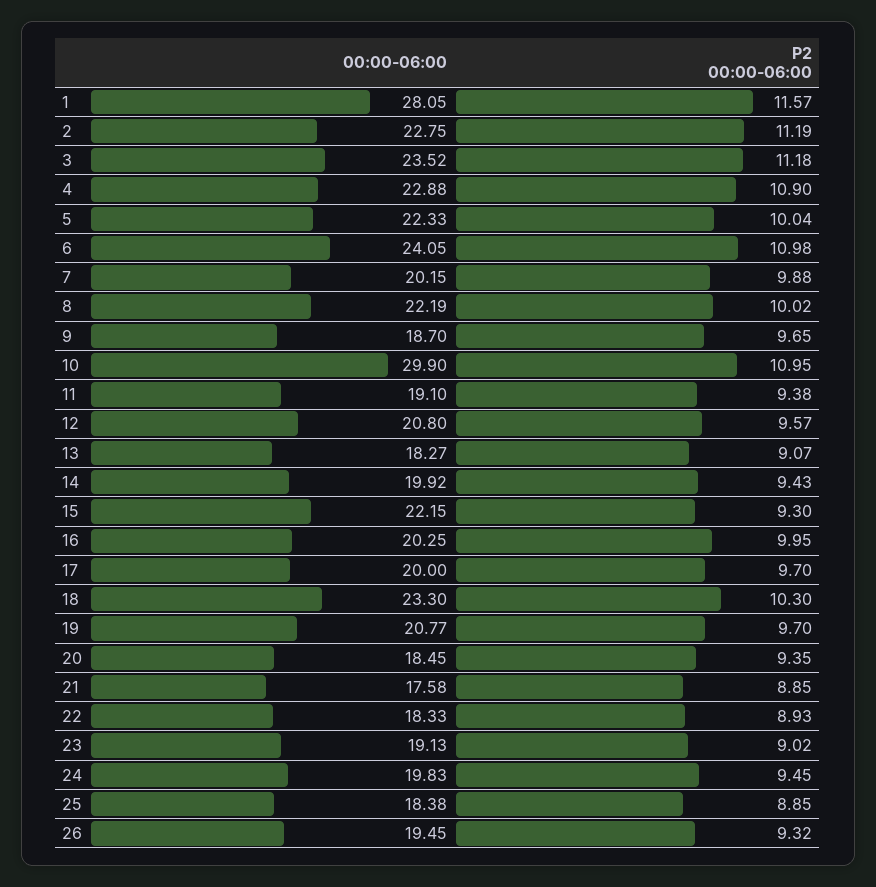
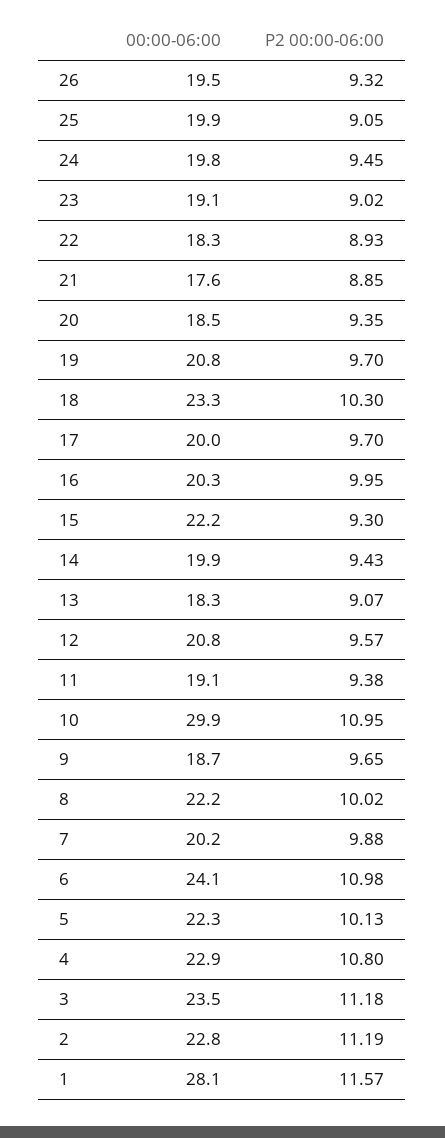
  {
    "00:00-06:00": {
      "1": 28.05,
      "2": 22.75,
      "3": 23.52,
      "4": 22.88,
      "5": 22.33,
      "6": 24.05,
      "7": 20.15,
      "8": 22.19,
      "9": 18.7,
      "10": 29.9,
      "11": 19.1,
      "12": 20.8,
      "13": 18.27,
      "14": 19.92,
      "15": 22.15,
      "16": 20.25,
      "17": 20,
      "18": 23.3,
      "19": 20.77,
      "20": 18.45,
      "21": 17.58,
      "22": 18.33,
      "23": 19.13,
      "24": 19.83,
-     "25": 18.38,
+     "25": 19.9,
      "26": 19.45
    },
    "P2 00:00-06:00": {
      "1": 11.57,
      "2": 11.19,
      "3": 11.18,
-     "4": 10.9,
+     "4": 10.8,
-     "5": 10.04,
+     "5": 10.13,
      "6": 10.98,
      "7": 9.88,
      "8": 10.02,
      "9": 9.65,
      "10": 10.95,
      "11": 9.38,
      "12": 9.57,
      "13": 9.07,
      "14": 9.43,
      "15": 9.3,
      "16": 9.95,
      "17": 9.7,
      "18": 10.3,
      "19": 9.7,
      "20": 9.35,
      "21": 8.85,
      "22": 8.93,
      "23": 9.02,
      "24": 9.45,
-     "25": 8.85,
+     "25": 9.05,
      "26": 9.32
    }
  }

